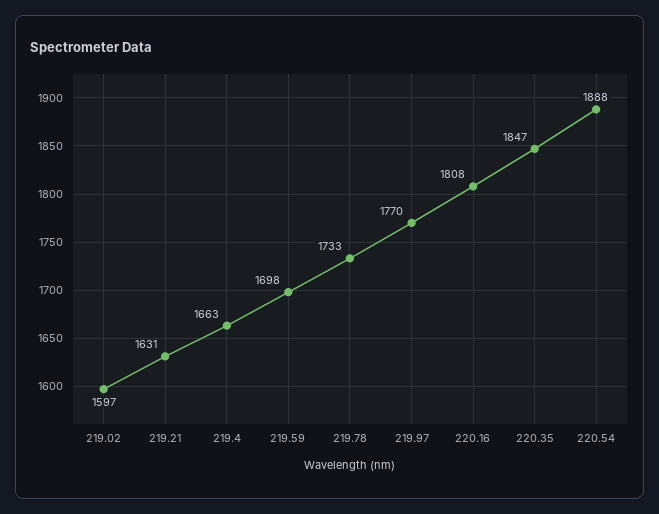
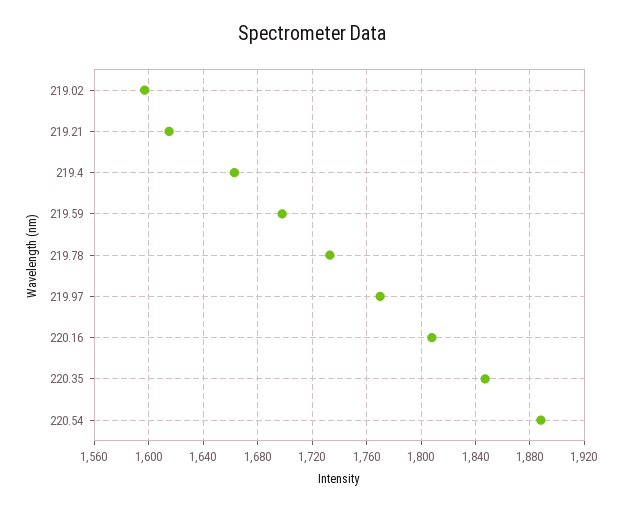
  {
    "219.02": 1597,
-   "219.21": 1631,
+   "219.21": 1615,
    "219.4": 1663,
    "219.59": 1698,
    "219.78": 1733,
    "219.97": 1770,
    "220.16": 1808,
    "220.35": 1847,
    "220.54": 1888
  }

